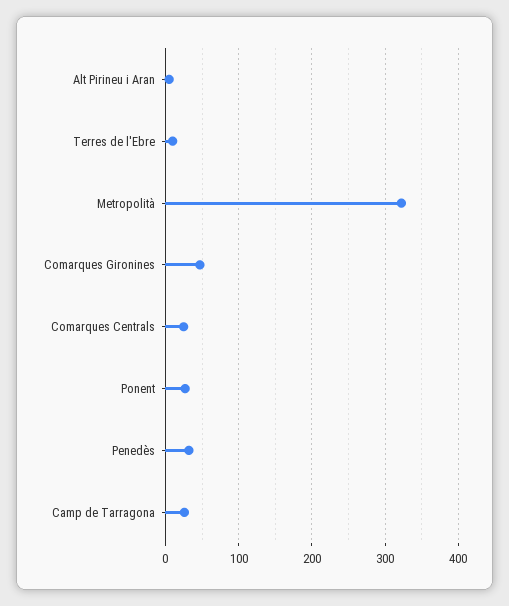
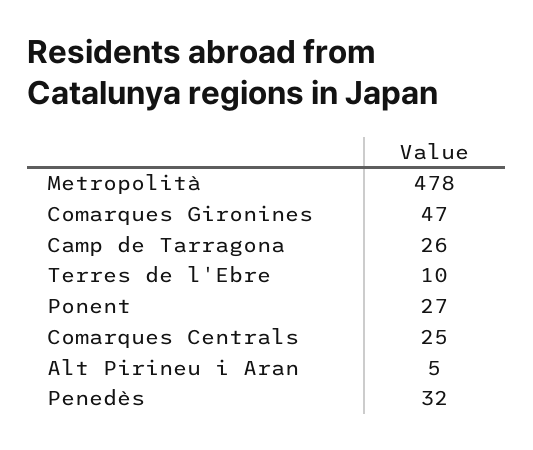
  {
    "Alt Pirineu i Aran": 5,
    "Terres de l'Ebre": 10,
-   "Metropolità": 320,
+   "Metropolità": 478,
    "Comarques Gironines": 47,
    "Comarques Centrals": 25,
    "Ponent": 27,
    "Penedès": 32,
    "Camp de Tarragona": 26
  }

